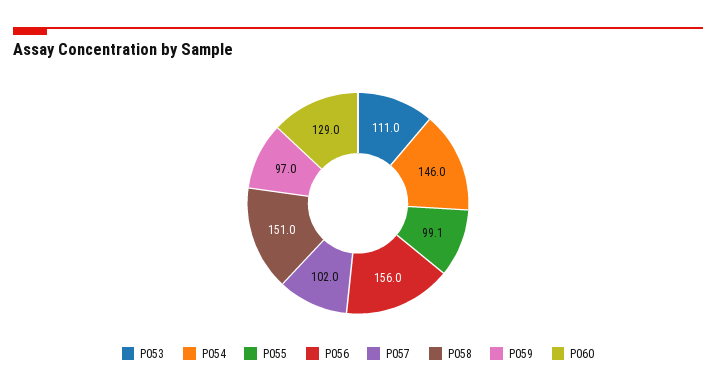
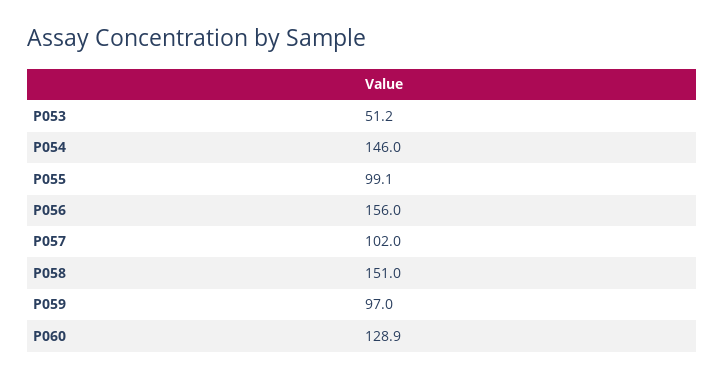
  {
-   "P053": 111,
+   "P053": 51.2,
    "P054": 146,
    "P055": 99.1,
    "P056": 156,
    "P057": 102,
    "P058": 151,
    "P059": 97,
-   "P060": 129
+   "P060": 128.9
  }

